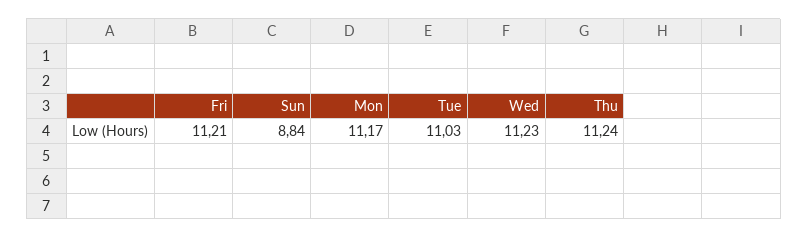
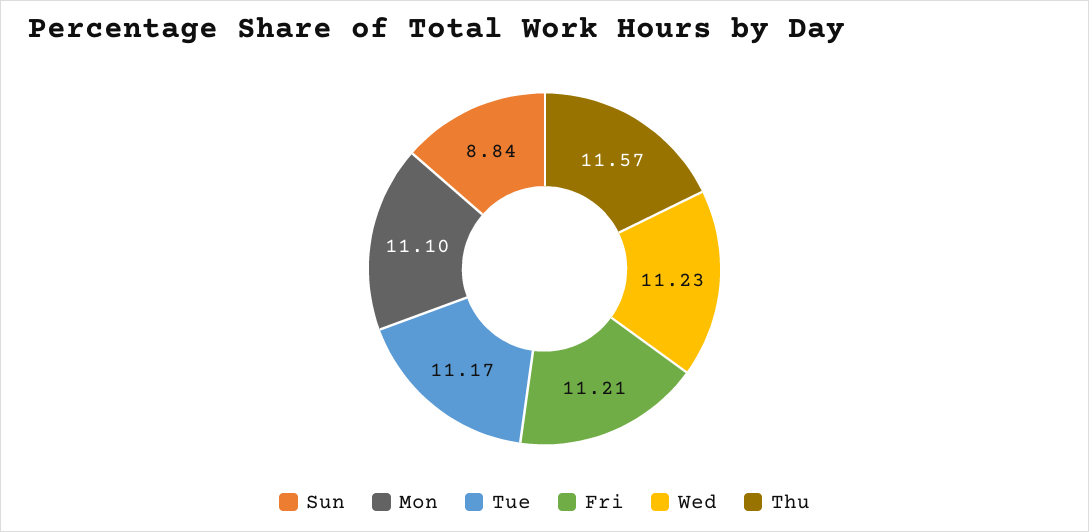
  {
    "Fri": 11.21,
    "Sun": 8.84,
-   "Mon": 11.17,
+   "Mon": 11.1,
-   "Tue": 11.03,
+   "Tue": 11.17,
    "Wed": 11.23,
-   "Thu": 11.24
+   "Thu": 11.57
  }

